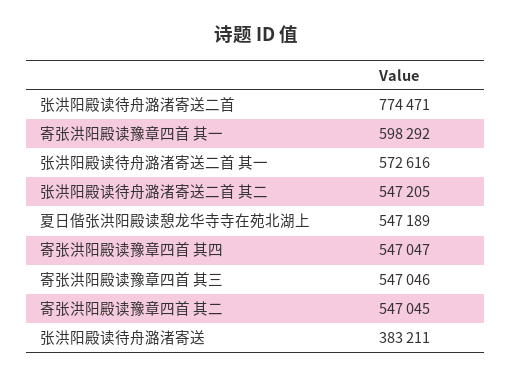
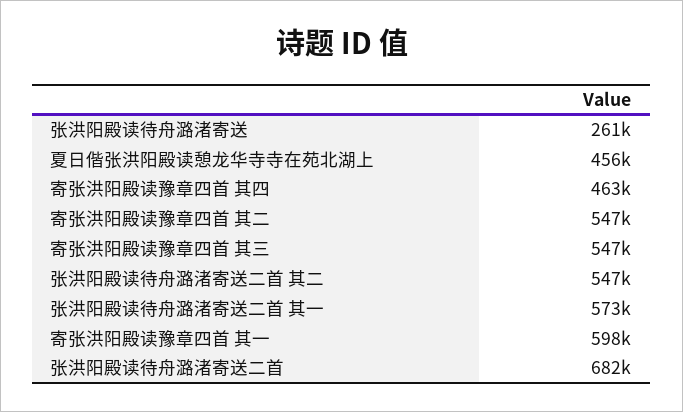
  {
-   "张洪阳殿读待舟潞渚寄送二首": 774471,
+   "张洪阳殿读待舟潞渚寄送二首": 682000,
    "寄张洪阳殿读豫章四首 其一": 598292,
    "张洪阳殿读待舟潞渚寄送二首 其一": 572616,
    "张洪阳殿读待舟潞渚寄送二首 其二": 547205,
-   "夏日偕张洪阳殿读憩龙华寺寺在苑北湖上": 547189,
+   "夏日偕张洪阳殿读憩龙华寺寺在苑北湖上": 456000,
-   "寄张洪阳殿读豫章四首 其四": 547047,
+   "寄张洪阳殿读豫章四首 其四": 463000,
    "寄张洪阳殿读豫章四首 其三": 547046,
    "寄张洪阳殿读豫章四首 其二": 547045,
-   "张洪阳殿读待舟潞渚寄送": 383211
+   "张洪阳殿读待舟潞渚寄送": 261000
  }

